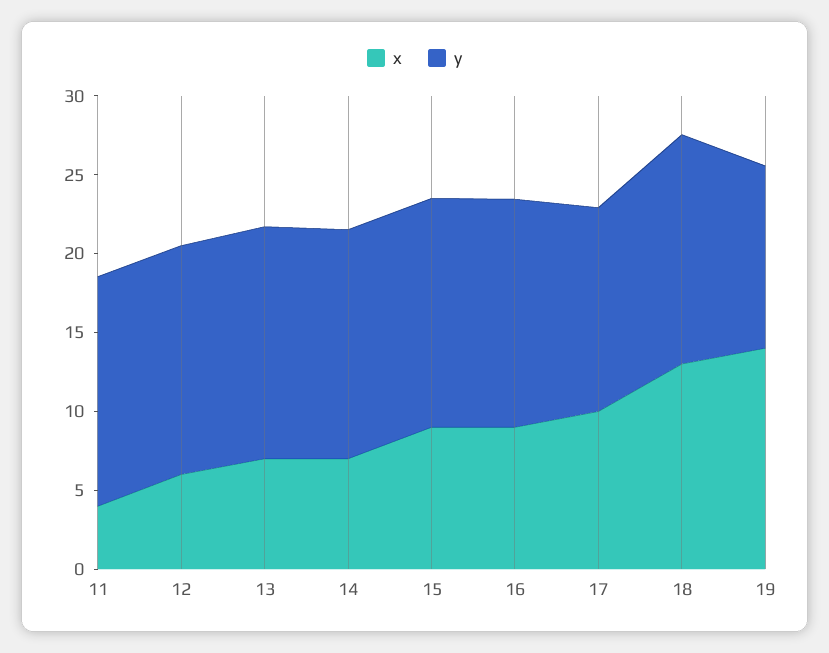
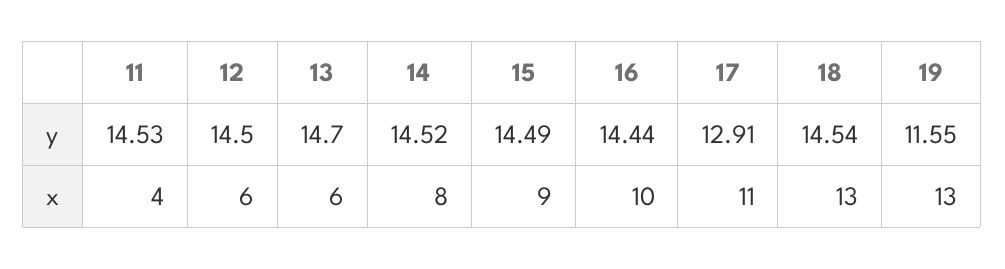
  {
    "x": {
      "11": 4,
      "12": 6,
-     "13": 7,
+     "13": 6,
-     "14": 7,
+     "14": 8,
      "15": 9,
-     "16": 9,
+     "16": 10,
-     "17": 10,
+     "17": 11,
      "18": 13,
-     "19": 14
+     "19": 13
    },
    "y": {
      "11": 14.53,
      "12": 14.5,
      "13": 14.7,
      "14": 14.52,
      "15": 14.49,
      "16": 14.44,
      "17": 12.91,
      "18": 14.54,
      "19": 11.55
    }
  }

